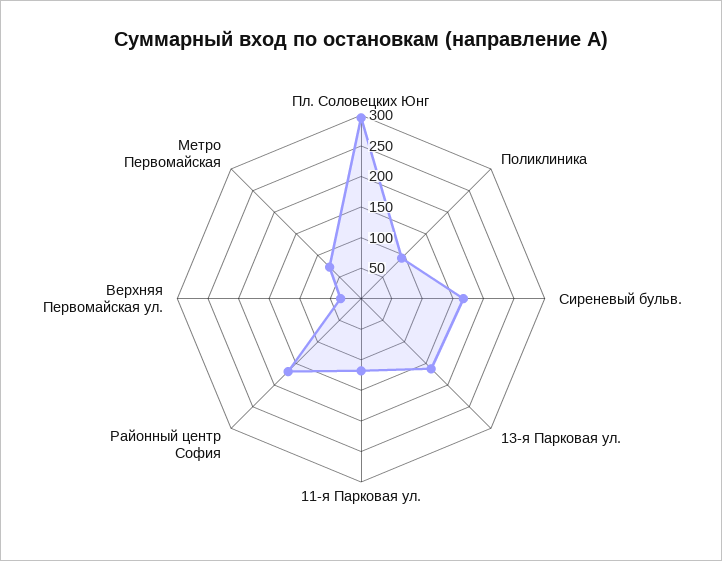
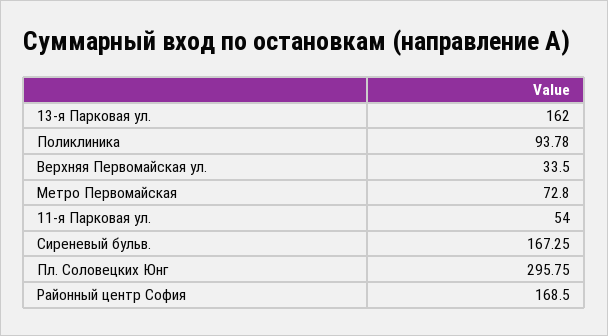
  {
    "Пл. Соловецких Юнг": 295.75,
    "Поликлиника": 93.78,
    "Сиреневый бульв.": 167.25,
    "13-я Парковая ул.": 162,
-   "11-я Парковая ул.": 125,
+   "11-я Парковая ул.": 54,
    "Районный центр София": 168.5,
    "Верхняя Первомайская ул.": 33.5,
    "Метро Первомайская": 72.8
  }

